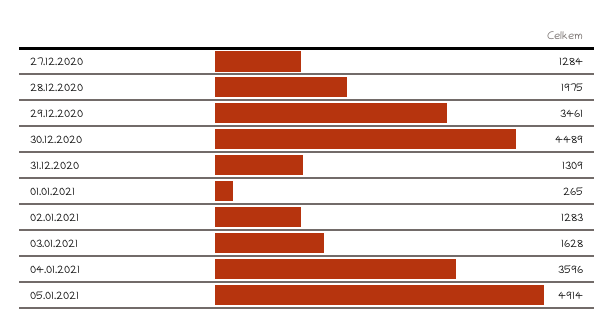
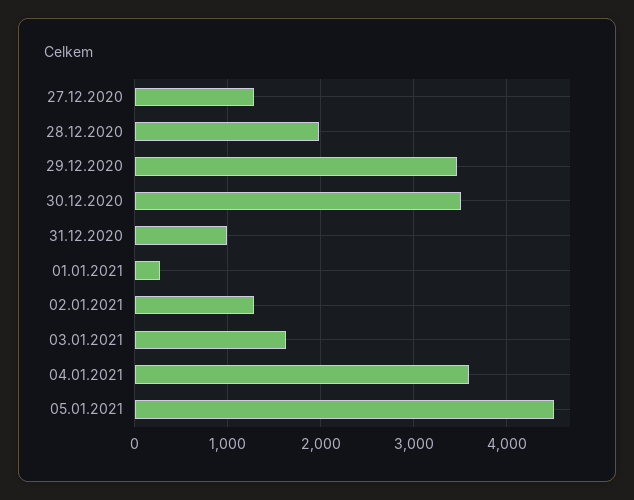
  {
    "27.12.2020": 1284,
    "28.12.2020": 1975,
    "29.12.2020": 3461,
-   "30.12.2020": 4489,
+   "30.12.2020": 3500,
-   "31.12.2020": 1309,
+   "31.12.2020": 1000,
    "01.01.2021": 265,
    "02.01.2021": 1283,
    "03.01.2021": 1628,
    "04.01.2021": 3596,
-   "05.01.2021": 4914
+   "05.01.2021": 4500
  }

